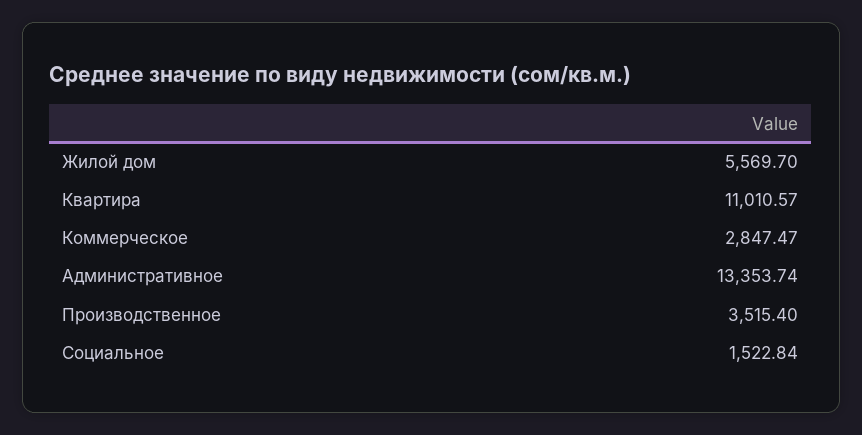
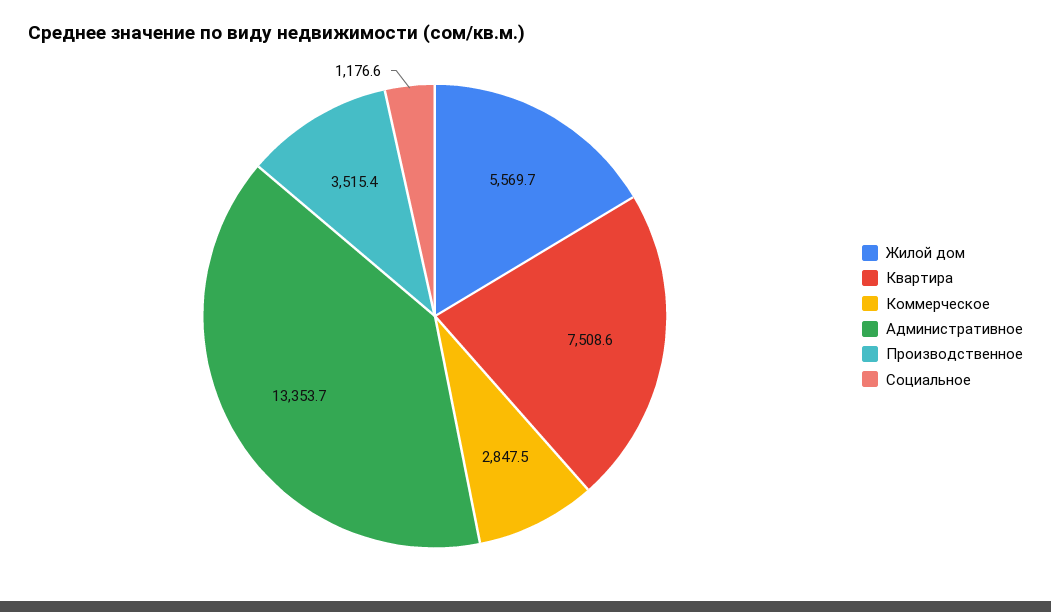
  {
    "Жилой дом": 5569.7,
-   "Квартира": 11010.57,
+   "Квартира": 7508.6,
    "Коммерческое": 2847.47,
    "Административное": 13353.74,
    "Производственное": 3515.4,
-   "Социальное": 1522.84
+   "Социальное": 1176.6
  }

